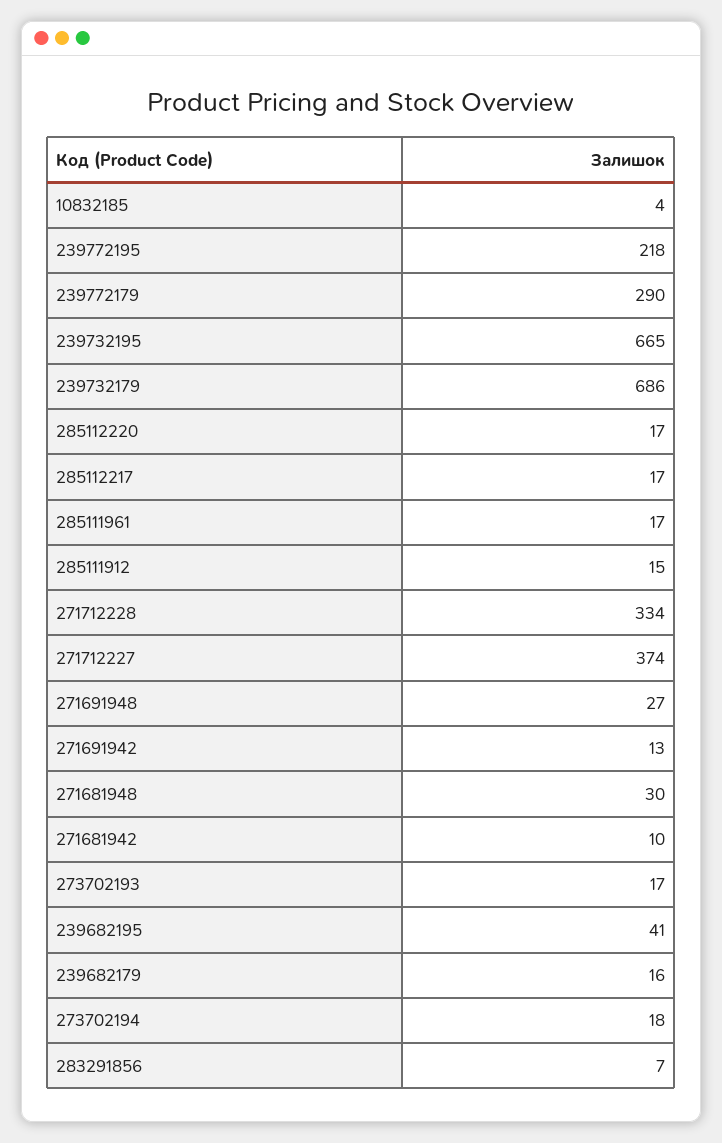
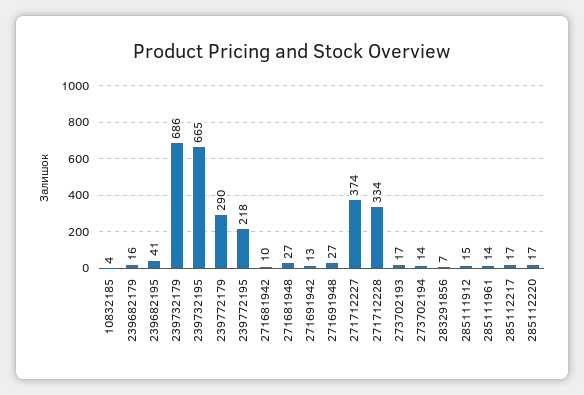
  {
    "10832185": 4,
    "239772195": 218,
    "239772179": 290,
    "239732195": 665,
    "239732179": 686,
    "285112220": 17,
    "285112217": 17,
-   "285111961": 17,
+   "285111961": 14,
    "285111912": 15,
    "271712228": 334,
    "271712227": 374,
    "271691948": 27,
    "271691942": 13,
-   "271681948": 30,
+   "271681948": 27,
    "271681942": 10,
    "273702193": 17,
    "239682195": 41,
    "239682179": 16,
-   "273702194": 18,
+   "273702194": 14,
    "283291856": 7
  }

